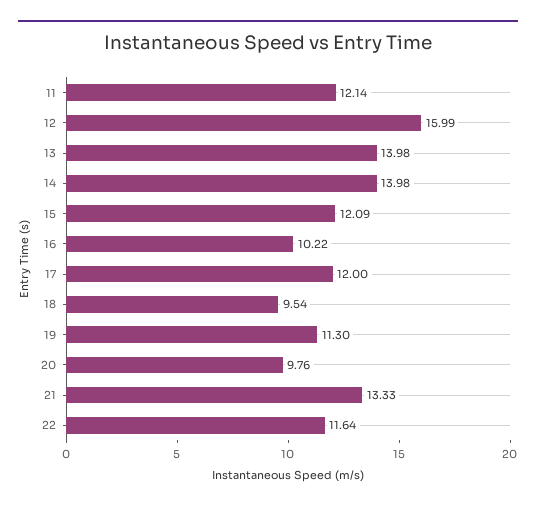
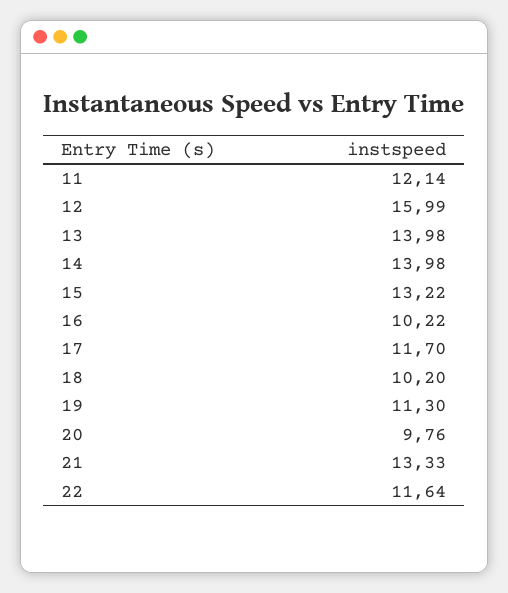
  {
    "11": 12.14,
    "12": 15.99,
    "13": 13.98,
    "14": 13.98,
-   "15": 12.09,
+   "15": 13.22,
    "16": 10.22,
-   "17": 12,
+   "17": 11.7,
-   "18": 9.54,
+   "18": 10.2,
    "19": 11.3,
    "20": 9.76,
    "21": 13.33,
    "22": 11.64
  }

